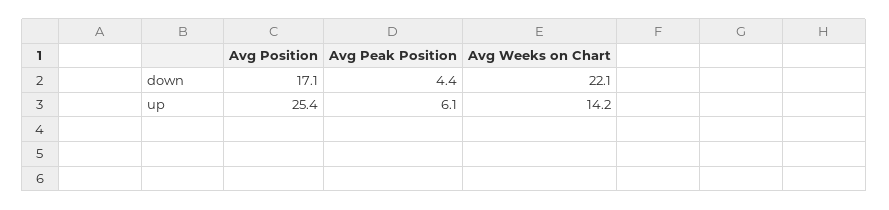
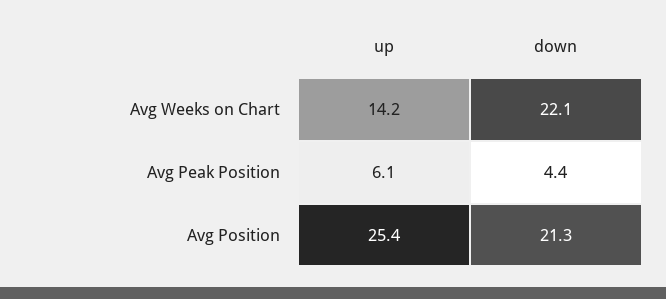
  {
    "Avg Position": {
-     "down": 17.1,
+     "down": 21.3,
      "up": 25.4
    },
    "Avg Peak Position": {
      "down": 4.4,
      "up": 6.1
    },
    "Avg Weeks on Chart": {
      "down": 22.1,
      "up": 14.2
    }
  }

